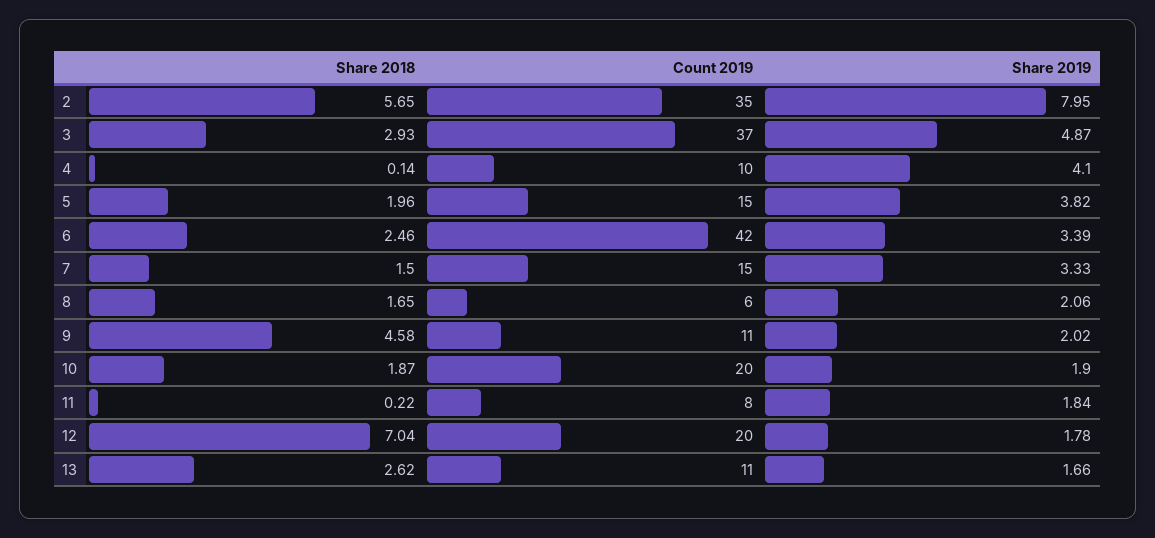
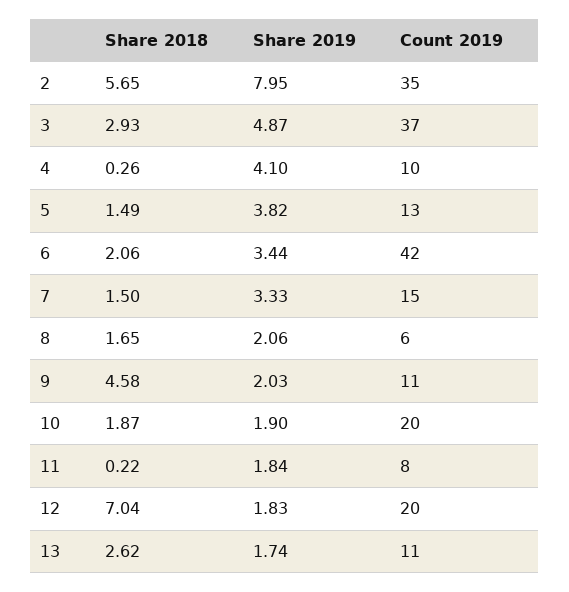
  {
    "Share 2018": {
      "2": 5.65,
      "3": 2.93,
-     "4": 0.14,
+     "4": 0.26,
-     "5": 1.96,
+     "5": 1.49,
-     "6": 2.46,
+     "6": 2.06,
      "7": 1.5,
      "8": 1.65,
      "9": 4.58,
      "10": 1.87,
      "11": 0.22,
      "12": 7.04,
      "13": 2.62
    },
    "Count 2019": {
      "2": 35,
      "3": 37,
      "4": 10,
-     "5": 15,
+     "5": 13,
      "6": 42,
      "7": 15,
      "8": 6,
      "9": 11,
      "10": 20,
      "11": 8,
      "12": 20,
      "13": 11
    },
    "Share 2019": {
      "2": 7.95,
      "3": 4.87,
      "4": 4.1,
      "5": 3.82,
-     "6": 3.39,
+     "6": 3.44,
      "7": 3.33,
      "8": 2.06,
-     "9": 2.02,
+     "9": 2.03,
      "10": 1.9,
      "11": 1.84,
-     "12": 1.78,
+     "12": 1.83,
-     "13": 1.66
+     "13": 1.74
    }
  }

